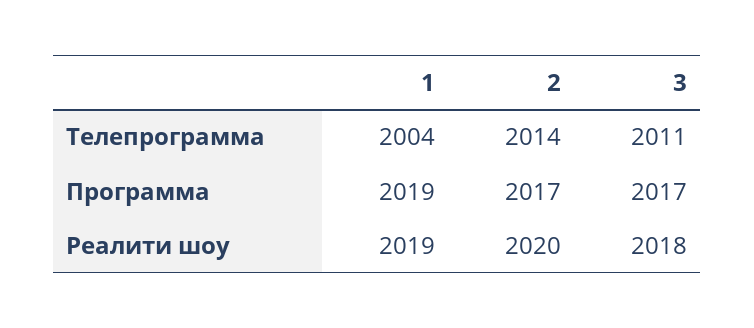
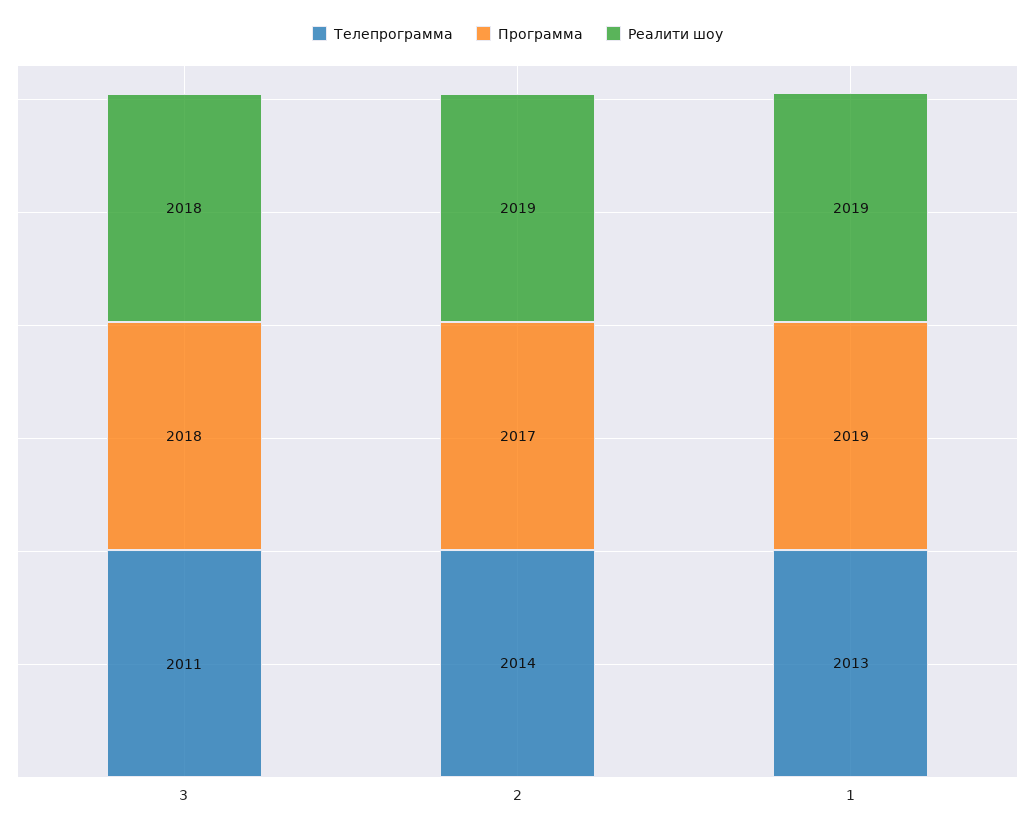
  {
    "Телепрограмма": {
-     "1": 2004,
+     "1": 2013,
      "2": 2014,
      "3": 2011
    },
    "Программа": {
      "1": 2019,
      "2": 2017,
-     "3": 2017
+     "3": 2018
    },
    "Реалити шоу": {
      "1": 2019,
-     "2": 2020,
+     "2": 2019,
      "3": 2018
    }
  }

